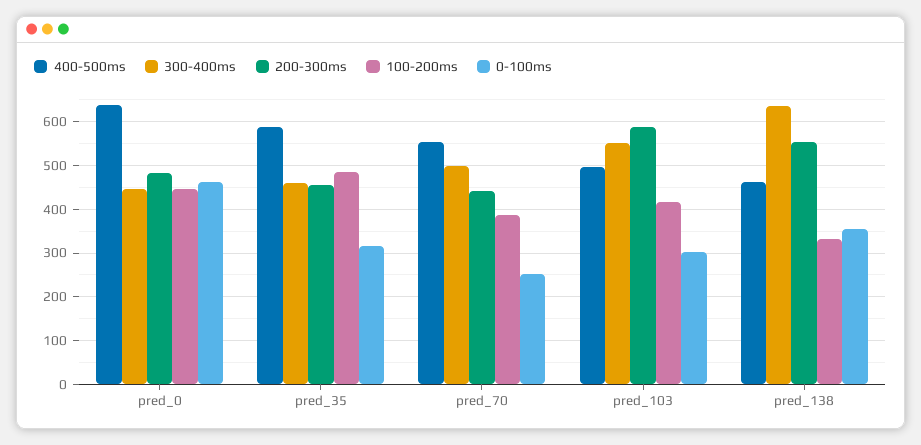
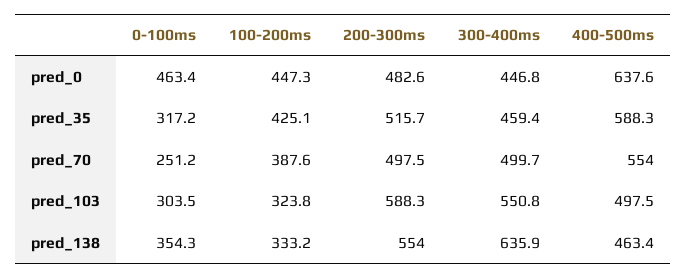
  {
    "400-500ms": {
      "pred_0": 637.6,
      "pred_35": 588.3,
      "pred_70": 554,
      "pred_103": 497.5,
      "pred_138": 463.4
    },
    "300-400ms": {
      "pred_0": 446.8,
      "pred_35": 459.4,
      "pred_70": 499.7,
      "pred_103": 550.8,
      "pred_138": 635.9
    },
    "200-300ms": {
      "pred_0": 482.6,
-     "pred_35": 460,
+     "pred_35": 515.7,
-     "pred_70": 440,
+     "pred_70": 497.5,
      "pred_103": 588.3,
      "pred_138": 554
    },
    "100-200ms": {
      "pred_0": 447.3,
-     "pred_35": 480,
+     "pred_35": 425.1,
      "pred_70": 387.6,
-     "pred_103": 420,
+     "pred_103": 323.8,
      "pred_138": 333.2
    },
    "0-100ms": {
      "pred_0": 463.4,
      "pred_35": 317.2,
      "pred_70": 251.2,
      "pred_103": 303.5,
      "pred_138": 354.3
    }
  }

